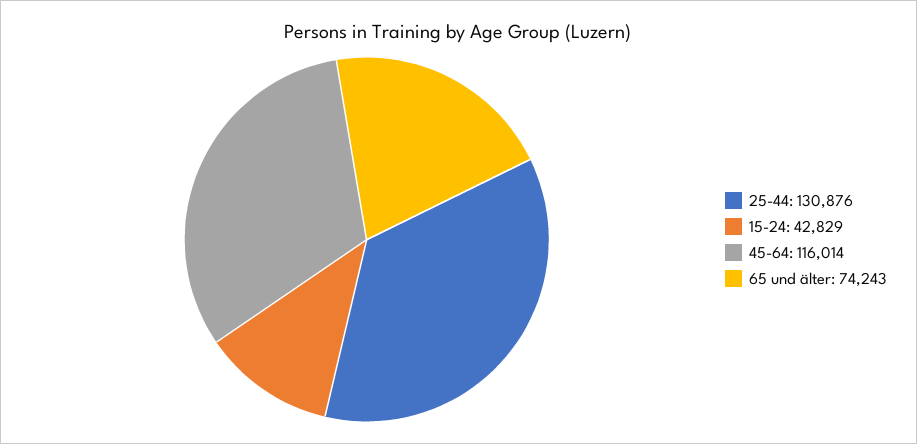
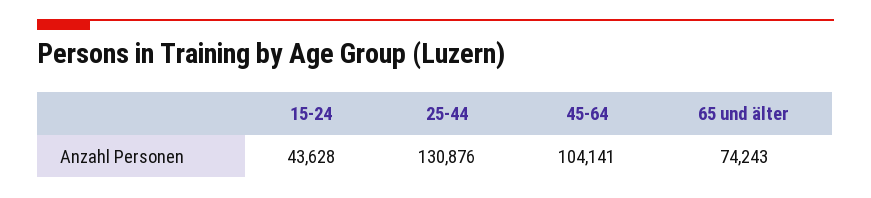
  {
    "25-44": 130876,
-   "15-24": 42829,
+   "15-24": 43628,
-   "45-64": 116014,
+   "45-64": 104141,
    "65 und älter": 74243
  }

